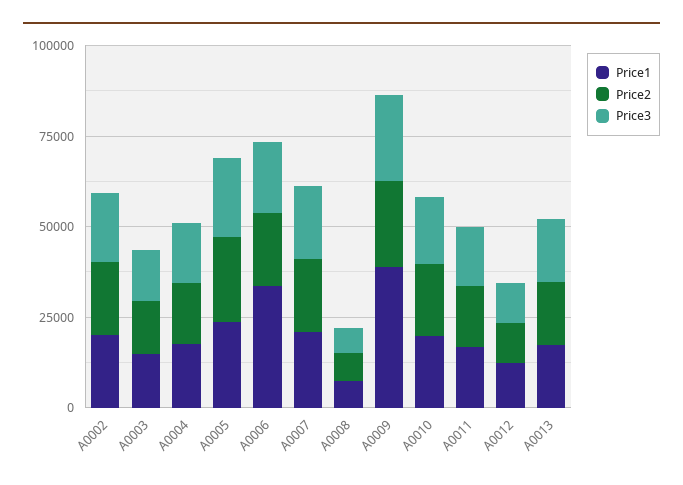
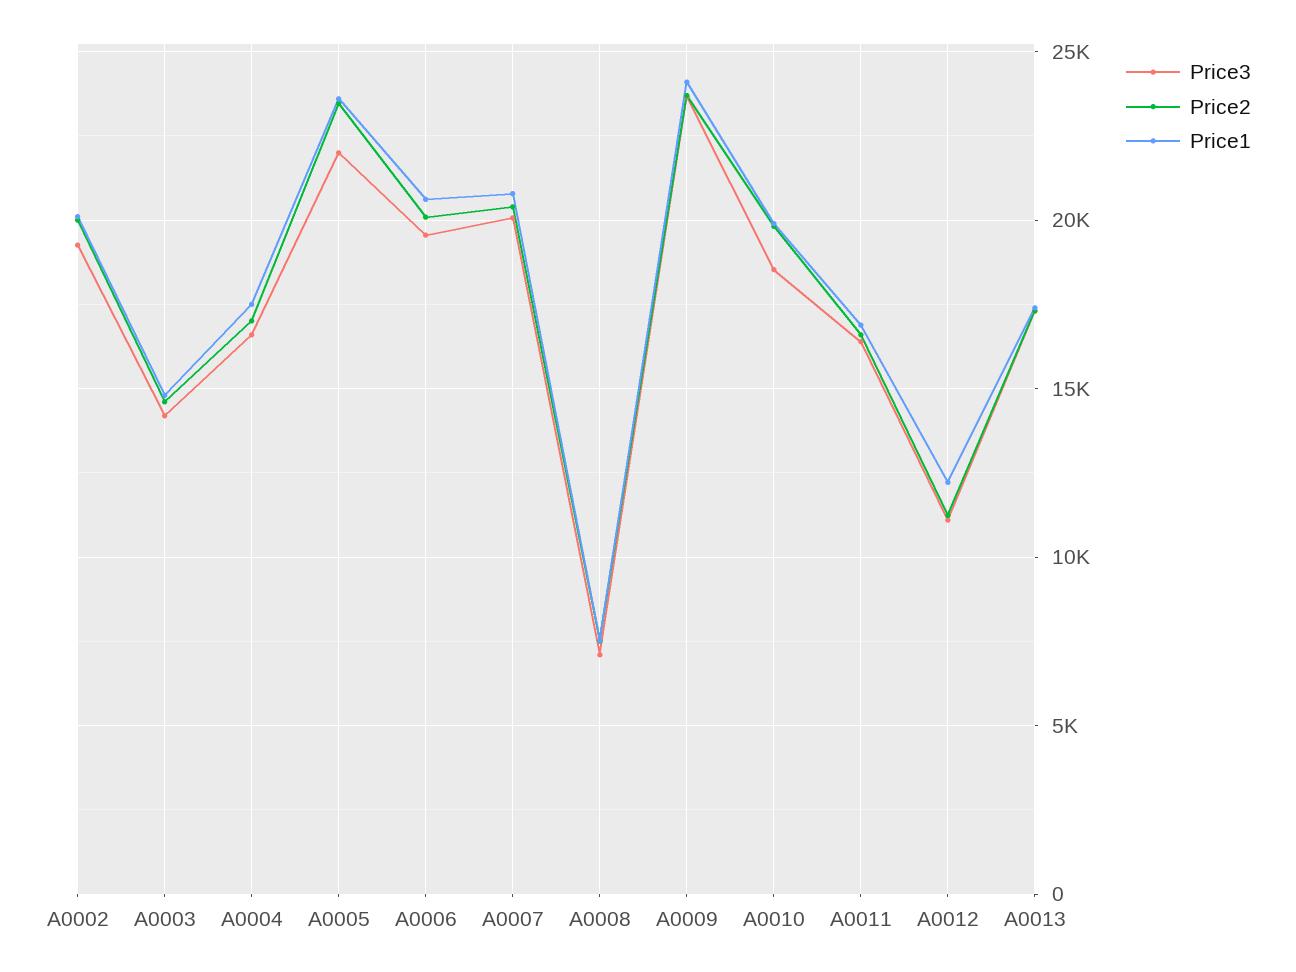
  {
    "Price1": {
      "A0002": 20000,
      "A0003": 15000,
      "A0004": 17500,
      "A0005": 23500,
-     "A0006": 35000,
+     "A0006": 20500,
      "A0007": 21000,
      "A0008": 7500,
-     "A0009": 40000,
+     "A0009": 24000,
      "A0010": 20000,
      "A0011": 17000,
      "A0012": 12000,
      "A0013": 17500
    },
    "Price2": {
      "A0002": 20000,
      "A0003": 14500,
      "A0004": 17000,
      "A0005": 23500,
      "A0006": 20000,
      "A0007": 20500,
      "A0008": 7500,
      "A0009": 23500,
      "A0010": 20000,
      "A0011": 16500,
      "A0012": 11000,
      "A0013": 17500
    },
    "Price3": {
      "A0002": 19500,
      "A0003": 14000,
      "A0004": 16500,
      "A0005": 22000,
      "A0006": 19500,
      "A0007": 20000,
      "A0008": 7000,
      "A0009": 23500,
      "A0010": 18500,
      "A0011": 16500,
      "A0012": 11000,
      "A0013": 17500
    }
  }

